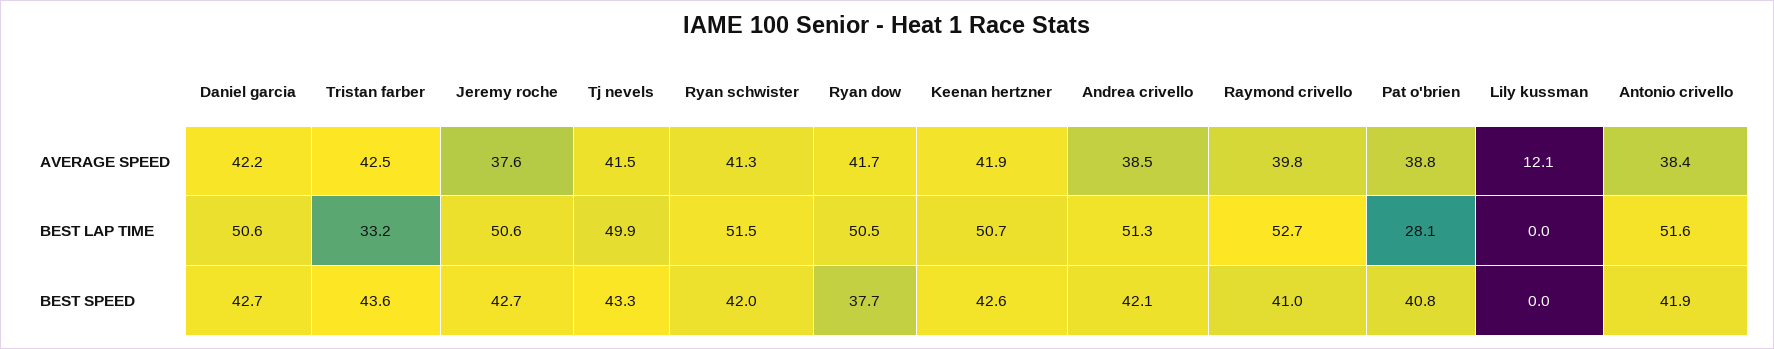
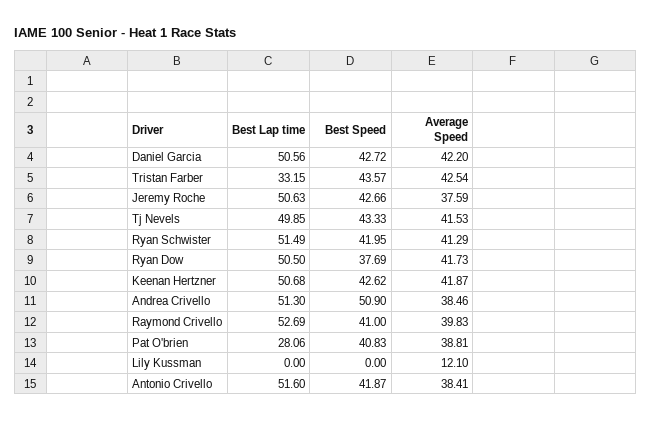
  {
    "Daniel garcia": {
      "AVERAGE SPEED": 42.2,
      "BEST LAP TIME": 50.56,
      "BEST SPEED": 42.72
    },
    "Tristan farber": {
      "AVERAGE SPEED": 42.54,
      "BEST LAP TIME": 33.15,
      "BEST SPEED": 43.57
    },
    "Jeremy roche": {
      "AVERAGE SPEED": 37.59,
      "BEST LAP TIME": 50.63,
      "BEST SPEED": 42.66
    },
    "Tj nevels": {
      "AVERAGE SPEED": 41.53,
      "BEST LAP TIME": 49.85,
      "BEST SPEED": 43.33
    },
    "Ryan schwister": {
      "AVERAGE SPEED": 41.29,
      "BEST LAP TIME": 51.49,
      "BEST SPEED": 41.95
    },
    "Ryan dow": {
      "AVERAGE SPEED": 41.73,
      "BEST LAP TIME": 50.5,
      "BEST SPEED": 37.69
    },
    "Keenan hertzner": {
      "AVERAGE SPEED": 41.87,
      "BEST LAP TIME": 50.68,
      "BEST SPEED": 42.62
    },
    "Andrea crivello": {
      "AVERAGE SPEED": 38.46,
      "BEST LAP TIME": 51.3,
-     "BEST SPEED": 42.1
+     "BEST SPEED": 50.9
    },
    "Raymond crivello": {
      "AVERAGE SPEED": 39.83,
      "BEST LAP TIME": 52.69,
      "BEST SPEED": 41
    },
    "Pat o'brien": {
      "AVERAGE SPEED": 38.81,
      "BEST LAP TIME": 28.06,
      "BEST SPEED": 40.83
    },
    "Lily kussman": {
      "AVERAGE SPEED": 12.1,
      "BEST LAP TIME": 0,
      "BEST SPEED": 0
    },
    "Antonio crivello": {
      "AVERAGE SPEED": 38.41,
      "BEST LAP TIME": 51.6,
      "BEST SPEED": 41.87
    }
  }

